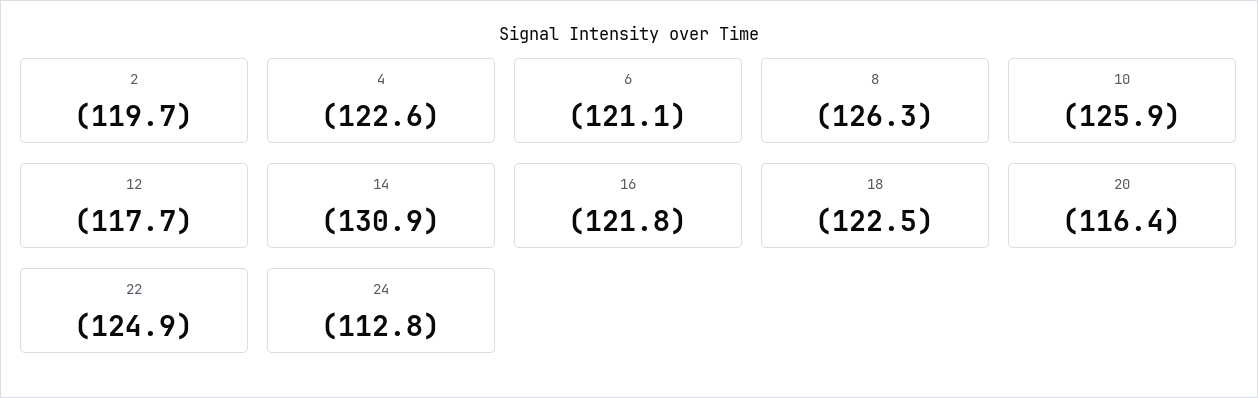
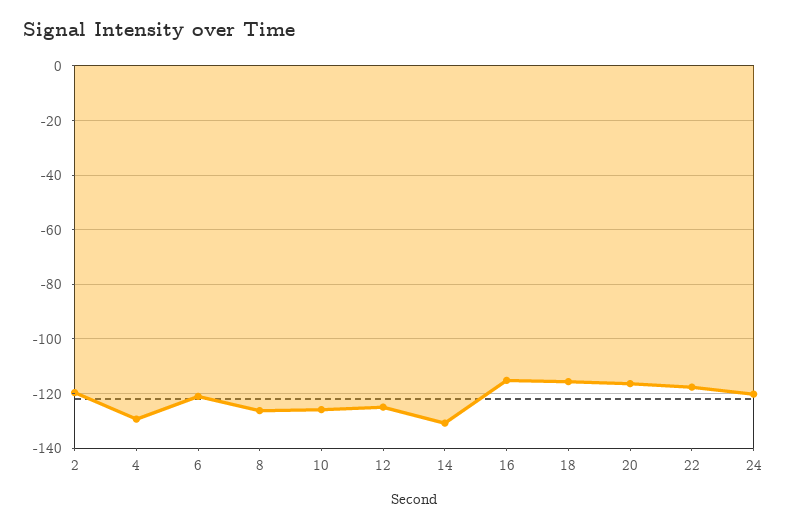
  {
    "2": -119.7,
-   "4": -122.6,
+   "4": -130,
    "6": -121.1,
    "8": -126.3,
    "10": -125.9,
-   "12": -117.7,
+   "12": -125,
    "14": -130.9,
-   "16": -121.8,
+   "16": -115,
-   "18": -122.5,
+   "18": -115,
    "20": -116.4,
-   "22": -124.9,
+   "22": -117.5,
-   "24": -112.8
+   "24": -120
  }

